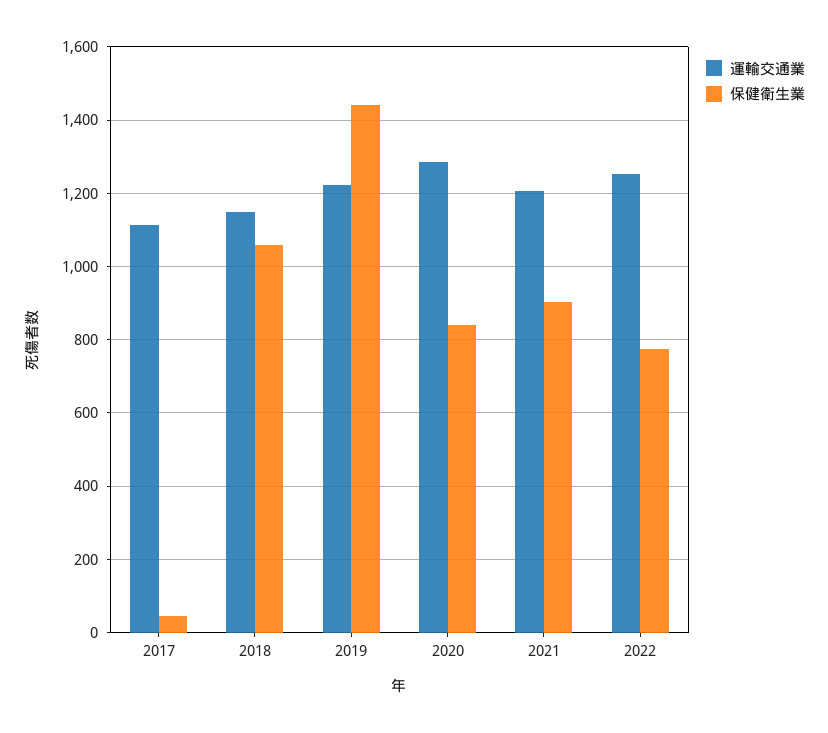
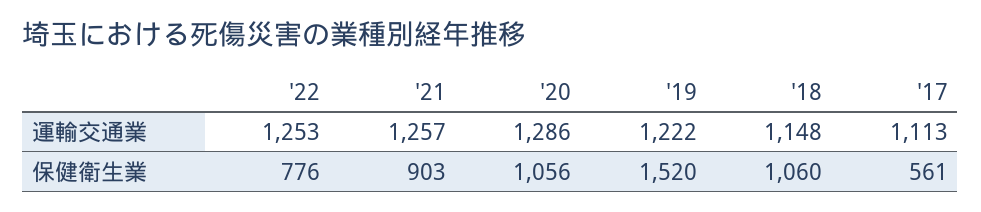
  {
    "運輸交通業": {
      "2017": 1113,
      "2018": 1148,
      "2019": 1222,
      "2020": 1286,
-     "2021": 1200,
+     "2021": 1257,
      "2022": 1253
    },
    "保健衛生業": {
-     "2017": 40,
+     "2017": 561,
      "2018": 1060,
-     "2019": 1440,
+     "2019": 1520,
-     "2020": 840,
+     "2020": 1056,
      "2021": 903,
      "2022": 776
    }
  }

